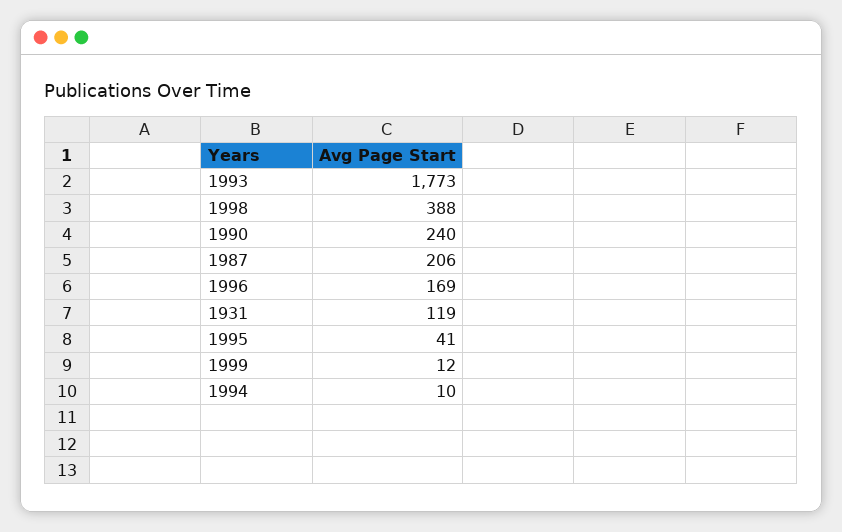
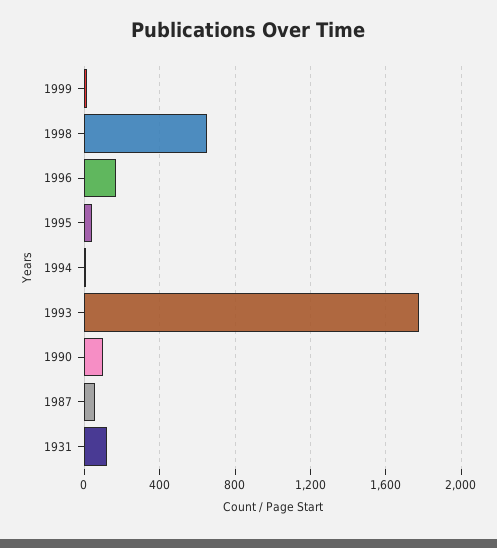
  {
    "1993": 1773,
-   "1998": 388,
+   "1998": 650,
-   "1990": 240,
+   "1990": 100,
-   "1987": 206,
+   "1987": 50,
    "1996": 169,
    "1931": 119,
    "1995": 41,
    "1999": 12,
    "1994": 10
  }

